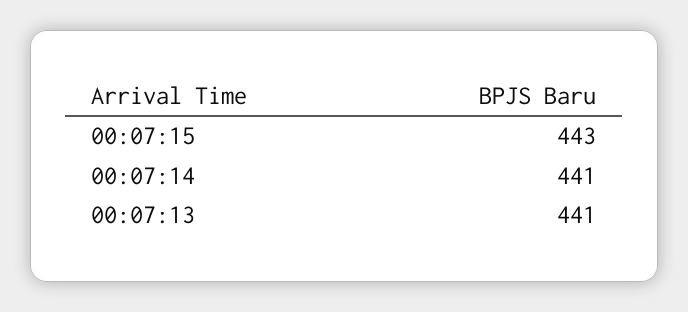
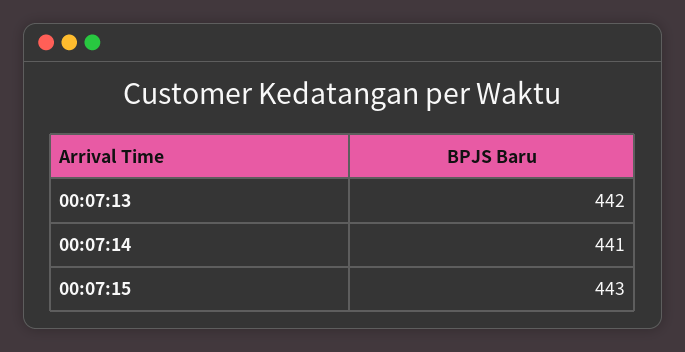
  {
    "00:07:15": 443,
    "00:07:14": 441,
-   "00:07:13": 441
+   "00:07:13": 442
  }

